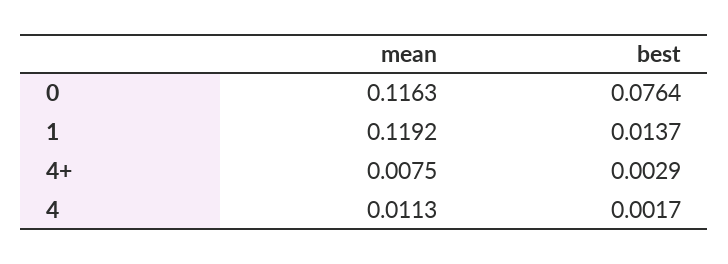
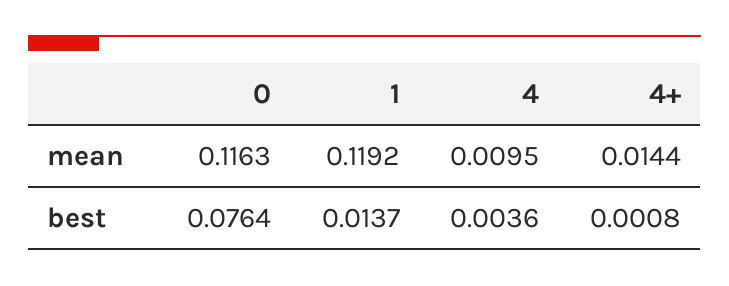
  {
    "mean": {
      "0": 0.1163,
      "1": 0.1192,
-     "4+": 0.0075,
+     "4+": 0.0144,
-     "4": 0.0113
+     "4": 0.0095
    },
    "best": {
      "0": 0.0764,
      "1": 0.0137,
-     "4+": 0.0029,
+     "4+": 0.0008,
-     "4": 0.0017
+     "4": 0.0036
    }
  }

